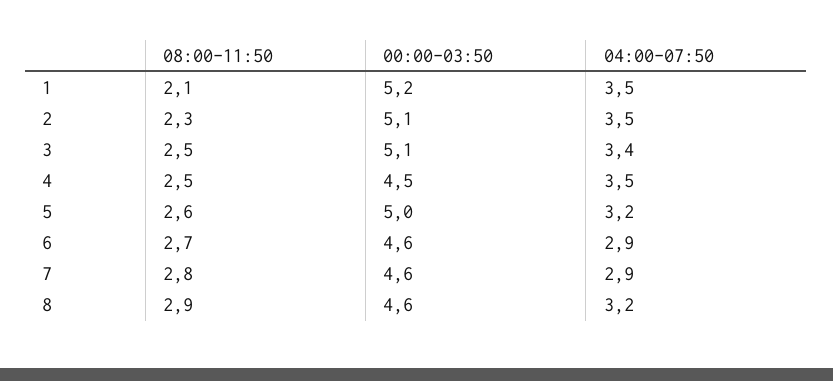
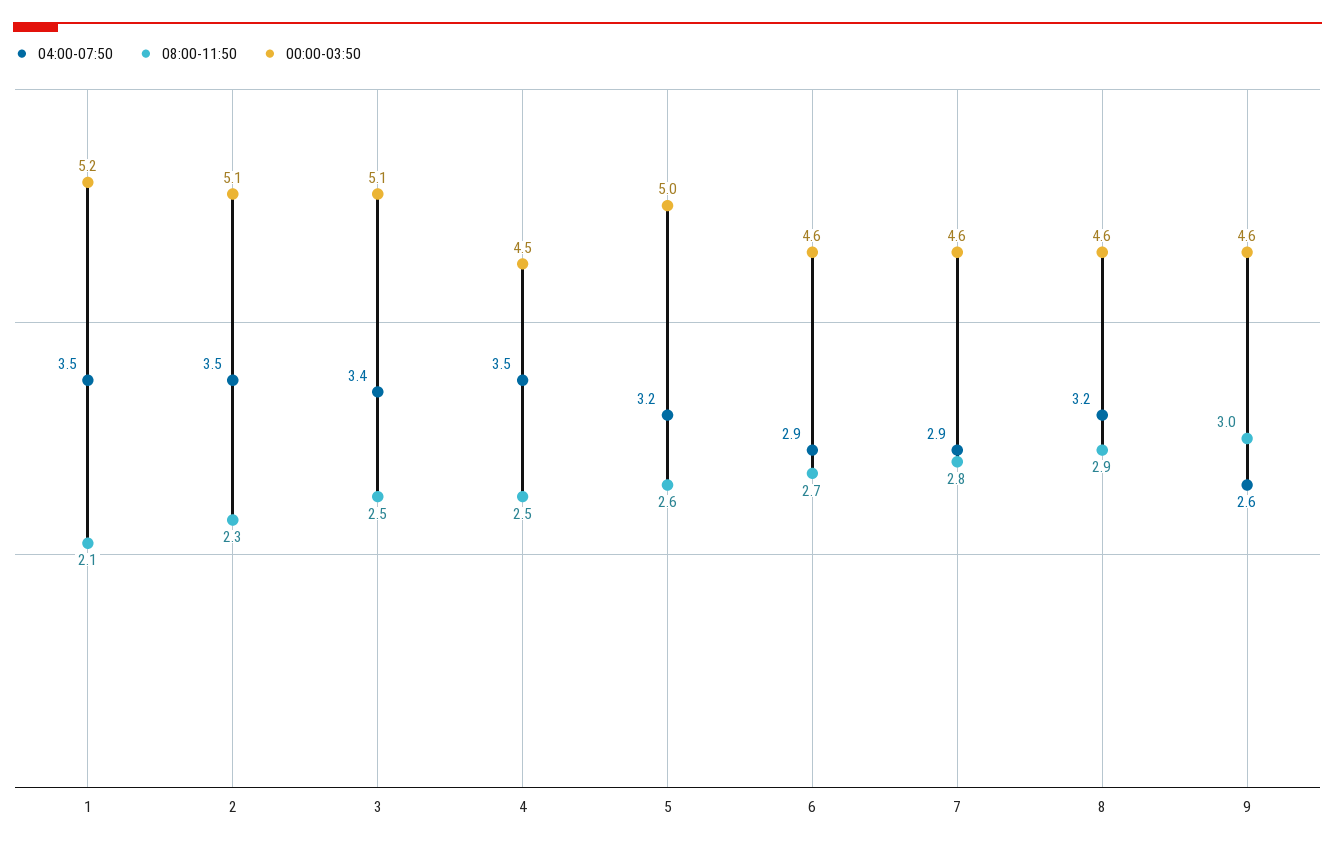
  {
    "08:00-11:50": {
      "1": 2.1,
      "2": 2.3,
      "3": 2.5,
      "4": 2.5,
      "5": 2.6,
      "6": 2.7,
      "7": 2.8,
-     "8": 2.9
+     "8": 2.9,
+     "9": 3
    },
    "00:00-03:50": {
      "1": 5.2,
      "2": 5.1,
      "3": 5.1,
      "4": 4.5,
      "5": 5,
      "6": 4.6,
      "7": 4.6,
-     "8": 4.6
+     "8": 4.6,
+     "9": 4.6
    },
    "04:00-07:50": {
      "1": 3.5,
      "2": 3.5,
      "3": 3.4,
      "4": 3.5,
      "5": 3.2,
      "6": 2.9,
      "7": 2.9,
-     "8": 3.2
+     "8": 3.2,
+     "9": 2.6
    }
  }

